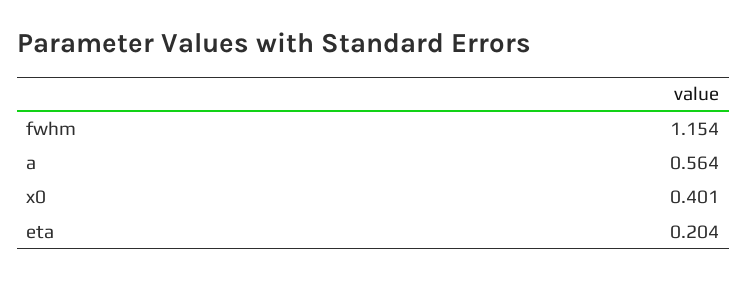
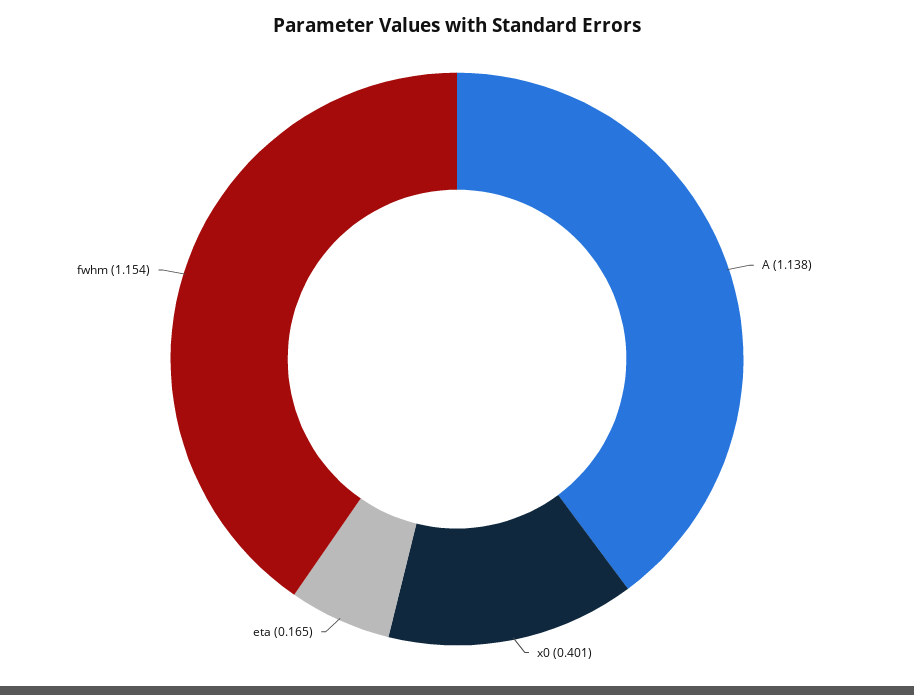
  {
    "fwhm": 1.154,
-   "a": 0.564,
+   "a": 1.138,
    "x0": 0.401,
-   "eta": 0.204
+   "eta": 0.165
  }

